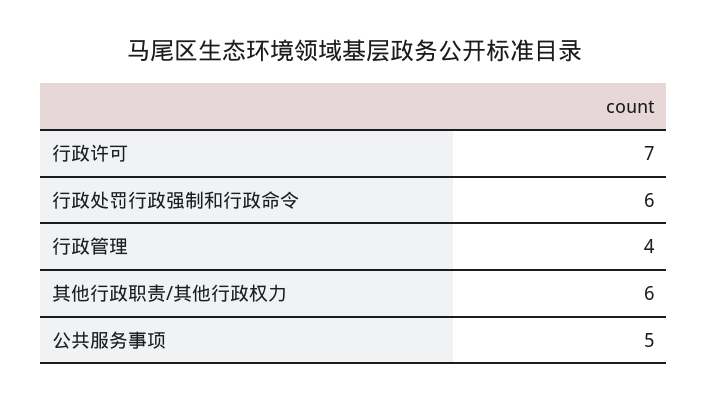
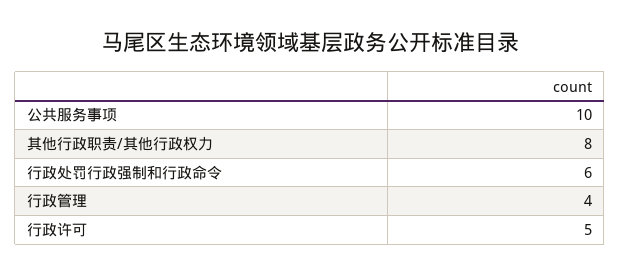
  {
-   "行政许可": 7,
+   "行政许可": 5,
    "行政处罚行政强制和行政命令": 6,
    "行政管理": 4,
-   "其他行政职责/其他行政权力": 6,
+   "其他行政职责/其他行政权力": 8,
-   "公共服务事项": 5
+   "公共服务事项": 10
  }

